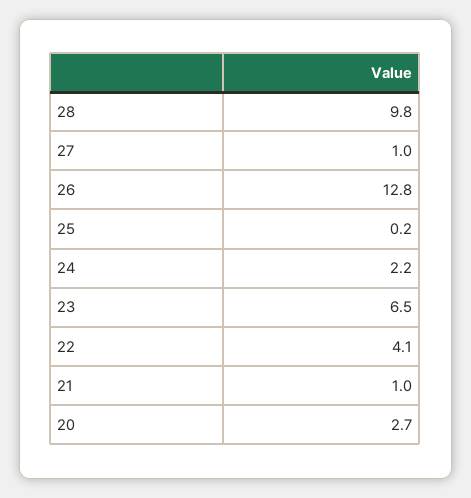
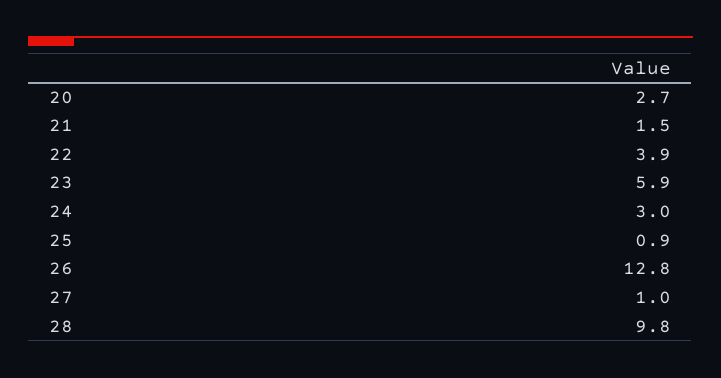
  {
    "28": 9.8,
    "27": 1,
    "26": 12.8,
-   "25": 0.2,
+   "25": 0.9,
-   "24": 2.2,
+   "24": 3,
-   "23": 6.5,
+   "23": 5.9,
-   "22": 4.1,
+   "22": 3.9,
-   "21": 1,
+   "21": 1.5,
    "20": 2.7
  }

